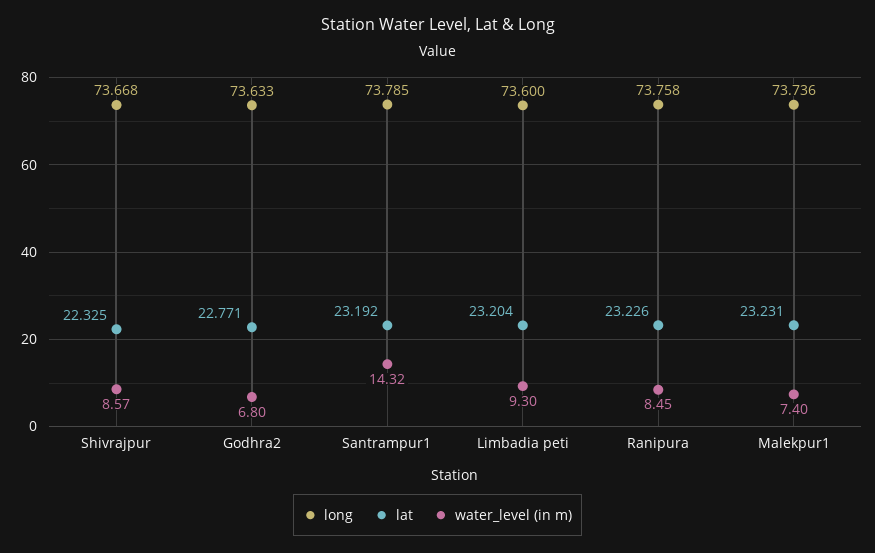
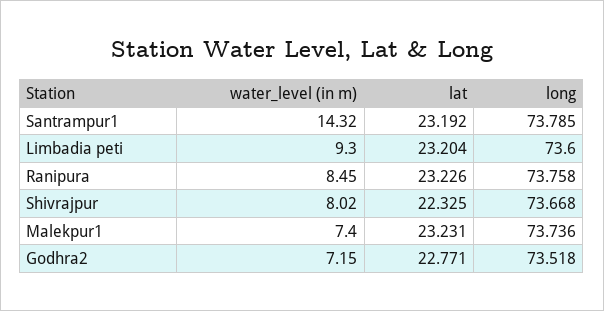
  {
    "long": {
      "Shivrajpur": 73.668,
-     "Godhra2": 73.633,
+     "Godhra2": 73.518,
      "Santrampur1": 73.785,
      "Limbadia peti": 73.6,
      "Ranipura": 73.758,
      "Malekpur1": 73.736
    },
    "lat": {
      "Shivrajpur": 22.325,
      "Godhra2": 22.771,
      "Santrampur1": 23.192,
      "Limbadia peti": 23.204,
      "Ranipura": 23.226,
      "Malekpur1": 23.231
    },
    "water_level (in m)": {
-     "Shivrajpur": 8.57,
+     "Shivrajpur": 8.02,
-     "Godhra2": 6.8,
+     "Godhra2": 7.15,
      "Santrampur1": 14.32,
      "Limbadia peti": 9.3,
      "Ranipura": 8.45,
      "Malekpur1": 7.4
    }
  }

